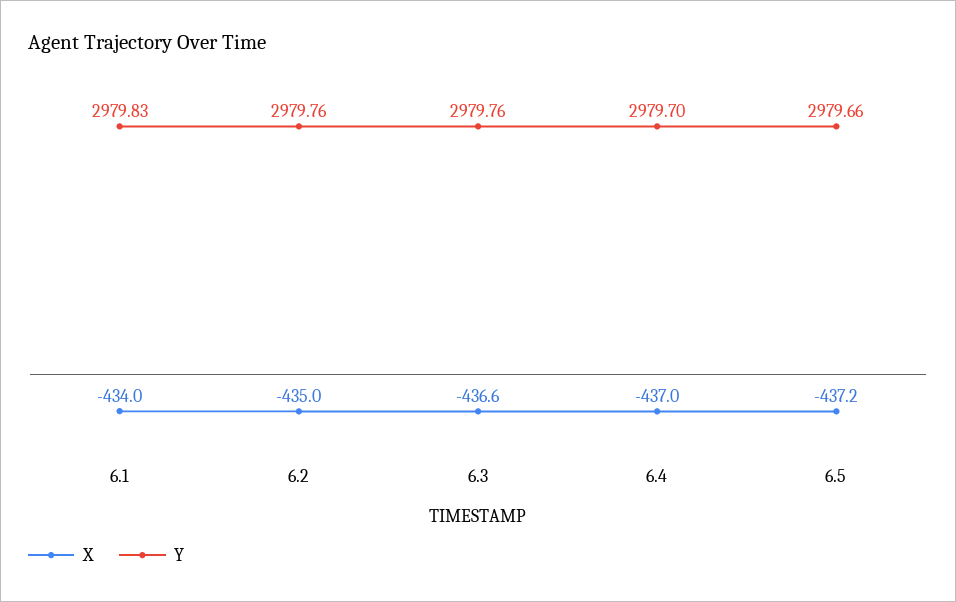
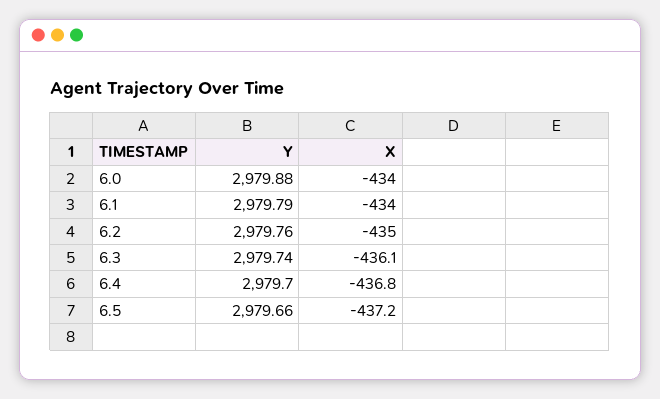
  {
    "X": {
      "6.1": -434,
      "6.2": -435,
-     "6.3": -436.6,
+     "6.3": -436.1,
-     "6.4": -437,
+     "6.4": -436.8,
-     "6.5": -437.2
+     "6.5": -437.2,
+     "6.0": -434
    },
    "Y": {
-     "6.1": 2979.83,
+     "6.1": 2979.79,
      "6.2": 2979.76,
-     "6.3": 2979.76,
+     "6.3": 2979.74,
      "6.4": 2979.7,
-     "6.5": 2979.66
+     "6.5": 2979.66,
+     "6.0": 2979.88
    }
  }

